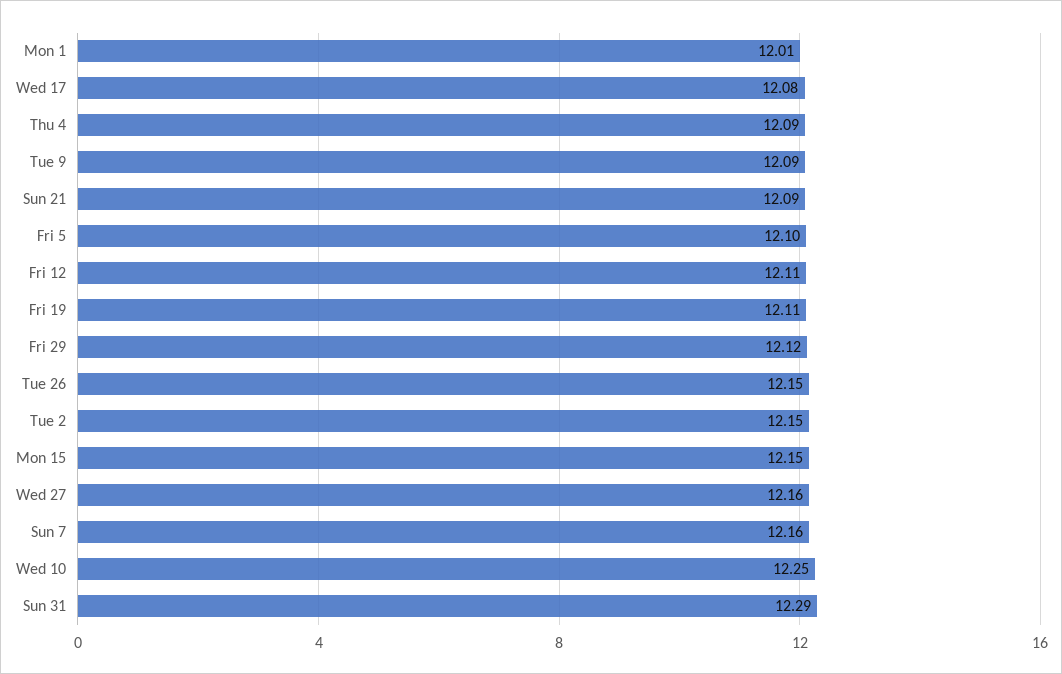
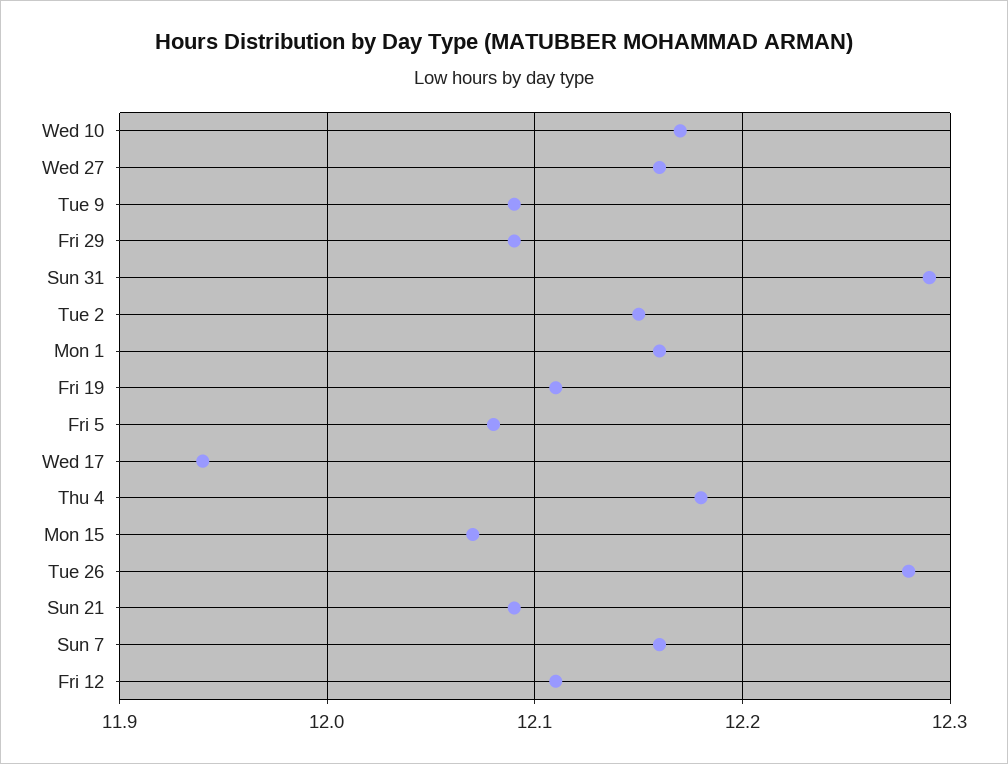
  {
-   "Mon 1": 12.01,
+   "Mon 1": 12.16,
-   "Wed 17": 12.08,
+   "Wed 17": 11.94,
-   "Thu 4": 12.09,
+   "Thu 4": 12.18,
    "Tue 9": 12.09,
    "Sun 21": 12.09,
-   "Fri 5": 12.1,
+   "Fri 5": 12.08,
    "Fri 12": 12.11,
    "Fri 19": 12.11,
-   "Fri 29": 12.12,
+   "Fri 29": 12.09,
-   "Tue 26": 12.15,
+   "Tue 26": 12.28,
    "Tue 2": 12.15,
-   "Mon 15": 12.15,
+   "Mon 15": 12.07,
    "Wed 27": 12.16,
    "Sun 7": 12.16,
-   "Wed 10": 12.25,
+   "Wed 10": 12.17,
    "Sun 31": 12.29
  }

